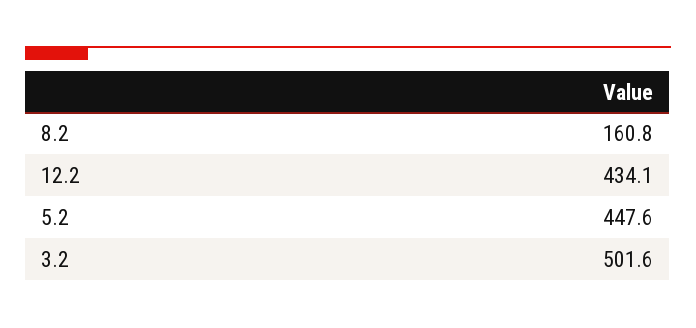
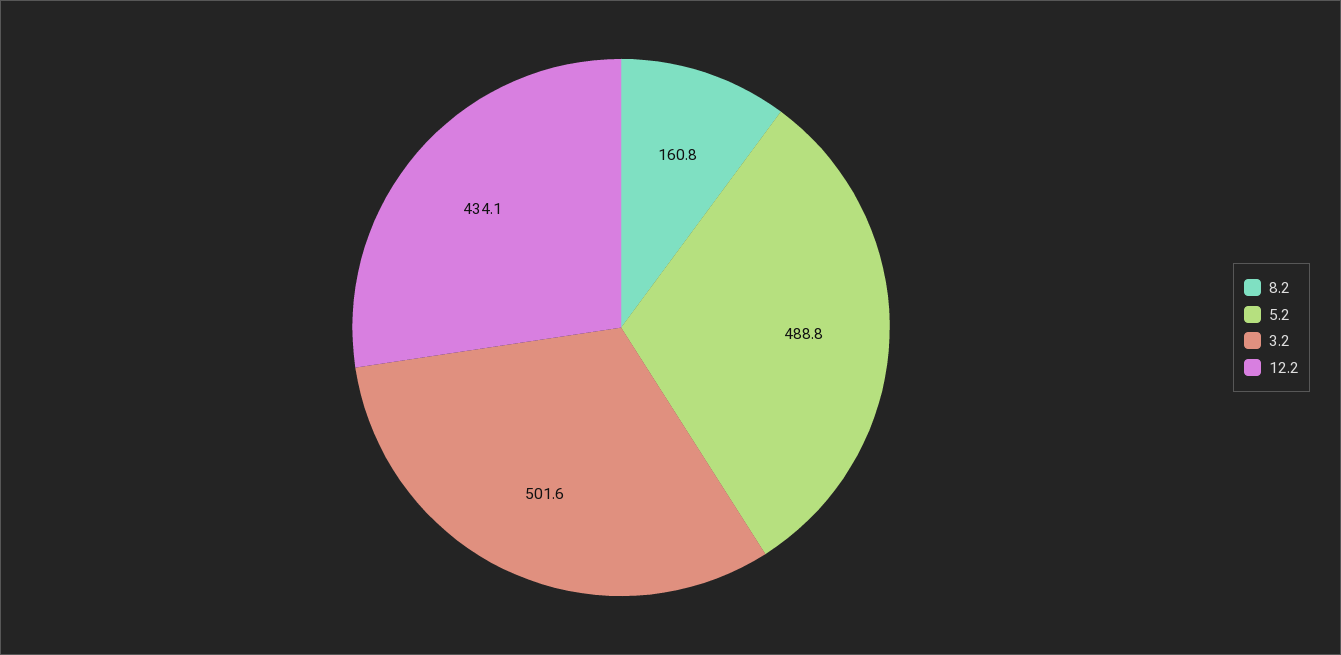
  {
    "8.2": 160.8,
    "12.2": 434.1,
-   "5.2": 447.6,
+   "5.2": 488.8,
    "3.2": 501.6
  }

